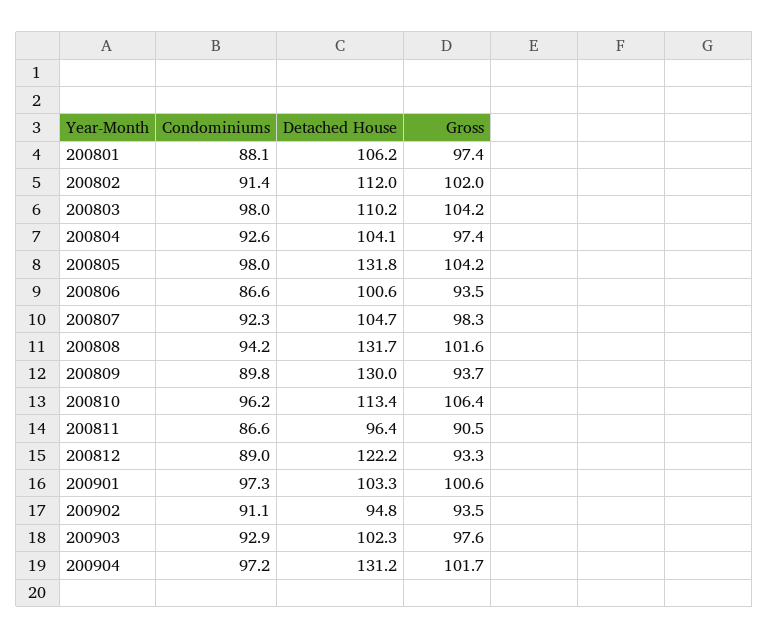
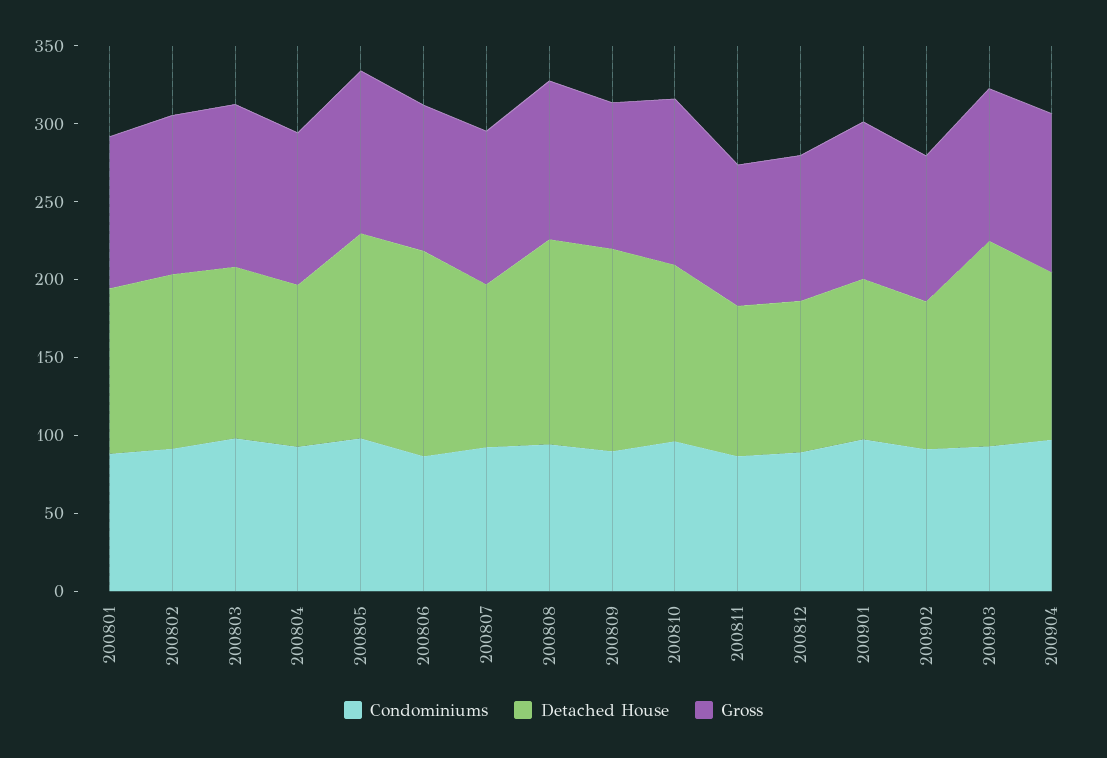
  {
    "Condominiums": {
      "200801": 88.1,
      "200802": 91.4,
      "200803": 98,
      "200804": 92.6,
      "200805": 98,
      "200806": 86.6,
      "200807": 92.3,
      "200808": 94.2,
      "200809": 89.8,
      "200810": 96.2,
      "200811": 86.6,
      "200812": 89,
      "200901": 97.3,
      "200902": 91.1,
      "200903": 92.9,
      "200904": 97.2
    },
    "Detached House": {
      "200801": 106.2,
      "200802": 112,
      "200803": 110.2,
      "200804": 104.1,
      "200805": 131.8,
-     "200806": 100.6,
+     "200806": 130,
      "200807": 104.7,
      "200808": 131.7,
      "200809": 130,
      "200810": 113.4,
      "200811": 96.4,
-     "200812": 122.2,
+     "200812": 100,
      "200901": 103.3,
      "200902": 94.8,
-     "200903": 102.3,
+     "200903": 130,
-     "200904": 131.2
+     "200904": 110
    },
    "Gross": {
      "200801": 97.4,
      "200802": 102,
      "200803": 104.2,
      "200804": 97.4,
      "200805": 104.2,
      "200806": 93.5,
      "200807": 98.3,
      "200808": 101.6,
      "200809": 93.7,
      "200810": 106.4,
      "200811": 90.5,
      "200812": 93.3,
      "200901": 100.6,
      "200902": 93.5,
      "200903": 97.6,
      "200904": 101.7
    }
  }

